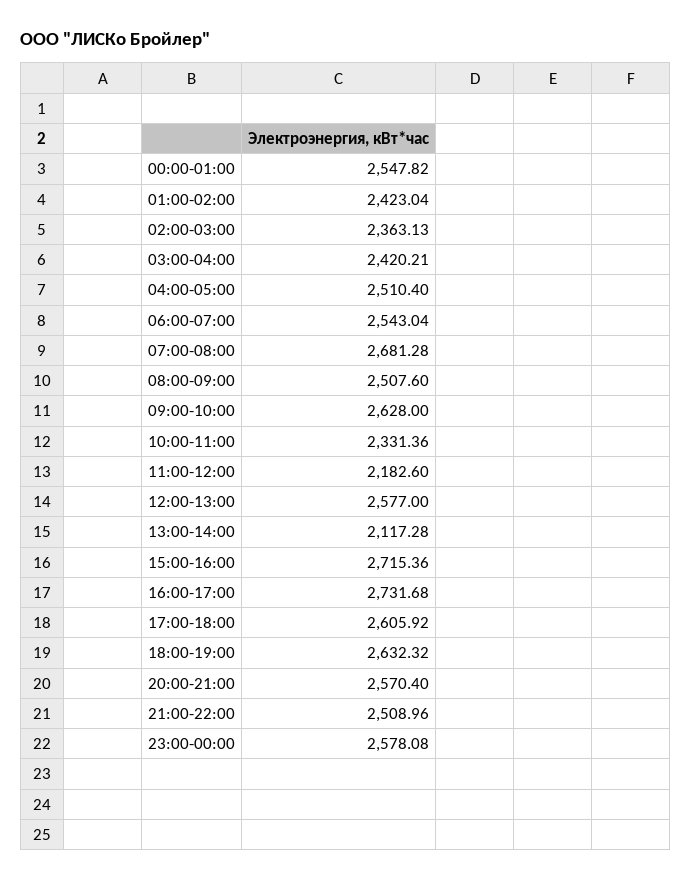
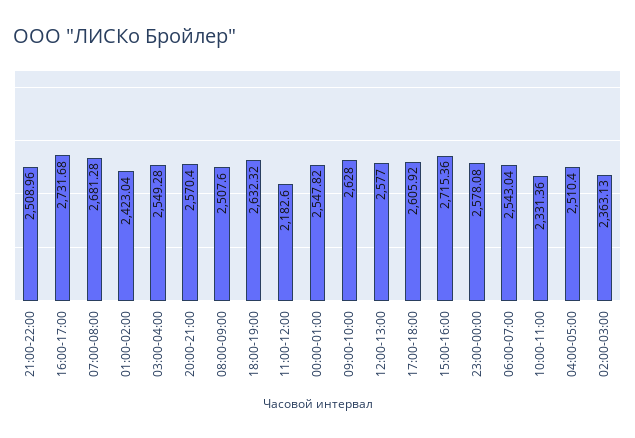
  {
    "00:00-01:00": 2547.82,
    "01:00-02:00": 2423.04,
    "02:00-03:00": 2363.13,
-   "03:00-04:00": 2420.21,
+   "03:00-04:00": 2549.28,
    "04:00-05:00": 2510.4,
    "06:00-07:00": 2543.04,
    "07:00-08:00": 2681.28,
    "08:00-09:00": 2507.6,
    "09:00-10:00": 2628,
    "10:00-11:00": 2331.36,
    "11:00-12:00": 2182.6,
    "12:00-13:00": 2577,
-   "13:00-14:00": 2117.28,
    "15:00-16:00": 2715.36,
    "16:00-17:00": 2731.68,
    "17:00-18:00": 2605.92,
    "18:00-19:00": 2632.32,
    "20:00-21:00": 2570.4,
    "21:00-22:00": 2508.96,
    "23:00-00:00": 2578.08
  }

